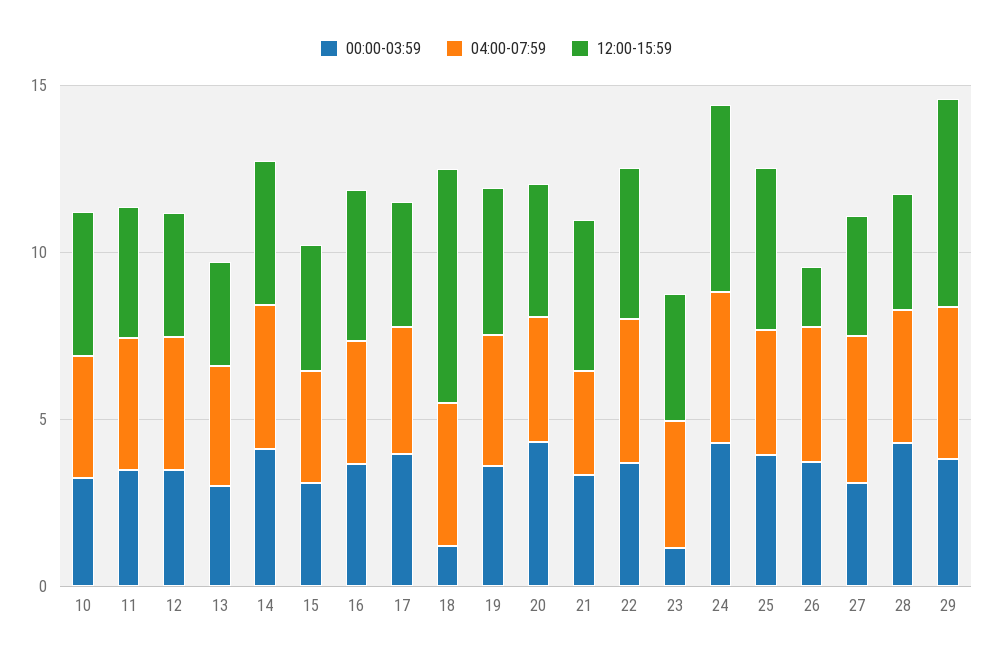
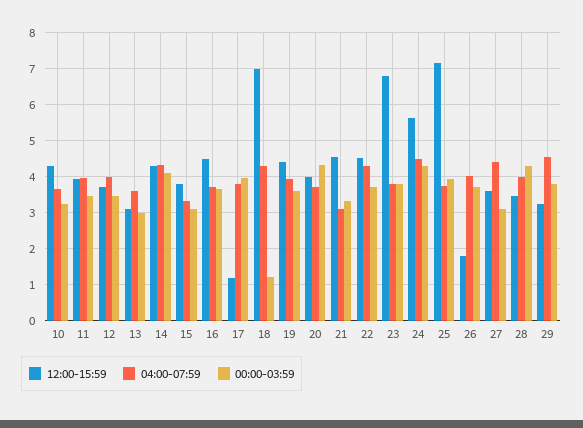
  {
    "00:00-03:59": {
      "10": 3.2,
      "11": 3.4,
      "12": 3.4,
      "13": 3,
      "14": 4.2,
      "15": 3.2,
      "16": 3.6,
      "17": 4,
      "18": 1.2,
      "19": 3.6,
      "20": 4.4,
      "21": 3.4,
      "22": 3.8,
-     "23": 1,
+     "23": 3.8,
      "24": 4.4,
      "25": 4,
      "26": 3.8,
      "27": 3.2,
      "28": 4.4,
      "29": 3.8
    },
    "04:00-07:59": {
      "10": 3.6,
      "11": 4,
      "12": 4,
      "13": 3.6,
      "14": 4.4,
      "15": 3.4,
      "16": 3.8,
      "17": 3.8,
      "18": 4.4,
      "19": 4,
      "20": 3.8,
      "21": 3.2,
      "22": 4.4,
      "23": 3.8,
      "24": 4.6,
      "25": 3.8,
      "26": 4,
      "27": 4.4,
      "28": 4,
      "29": 4.6
    },
    "12:00-15:59": {
      "10": 4.4,
      "11": 4,
      "12": 3.8,
      "13": 3.2,
      "14": 4.4,
      "15": 3.8,
      "16": 4.6,
-     "17": 4,
+     "17": 1.2,
      "18": 7,
      "19": 4.4,
      "20": 4,
      "21": 4.6,
      "22": 4.6,
-     "23": 4,
+     "23": 6.8,
      "24": 5.6,
-     "25": 5,
+     "25": 7.2,
      "26": 1.8,
      "27": 3.6,
      "28": 3.4,
-     "29": 6
+     "29": 3.2
    }
  }

